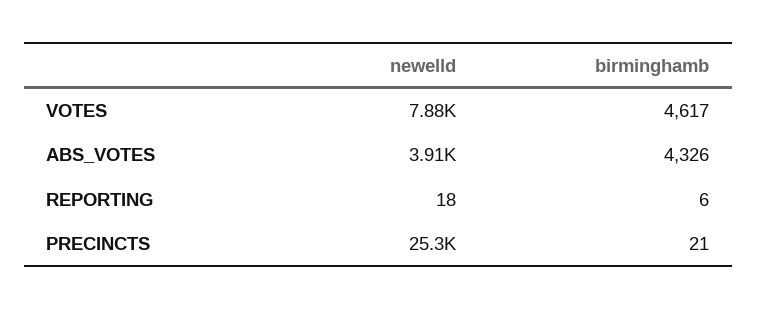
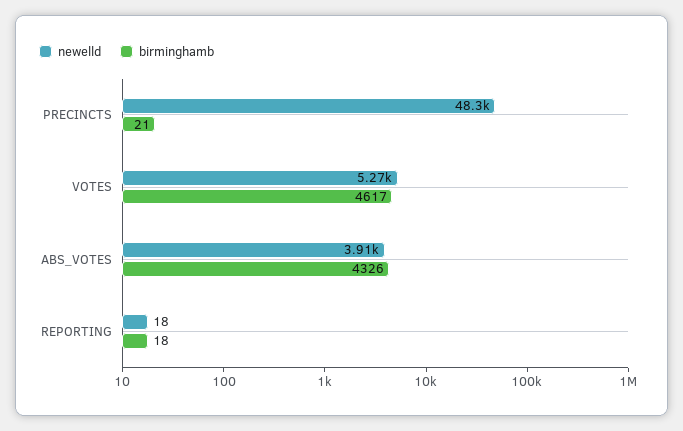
  {
    "newelld": {
-     "VOTES": 7880,
+     "VOTES": 5270,
      "ABS_VOTES": 3910,
      "REPORTING": 18,
-     "PRECINCTS": 25300
+     "PRECINCTS": 48300
    },
    "birminghamb": {
      "VOTES": 4617,
      "ABS_VOTES": 4326,
-     "REPORTING": 6,
+     "REPORTING": 18,
      "PRECINCTS": 21
    }
  }

